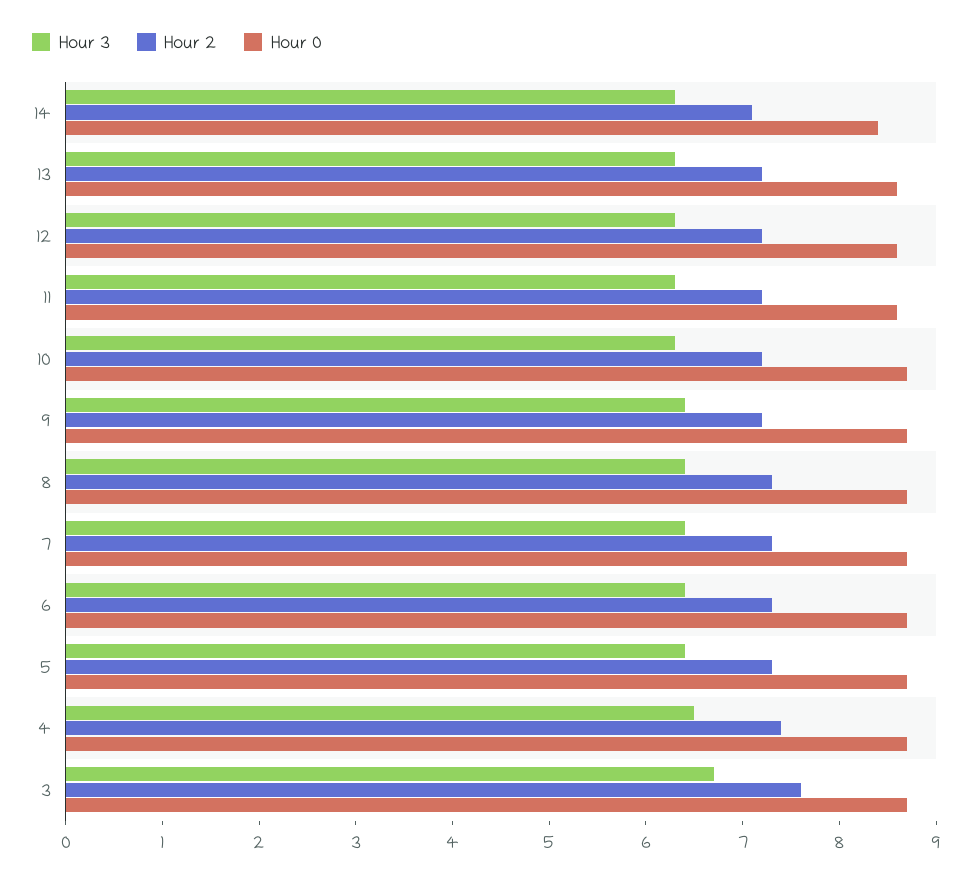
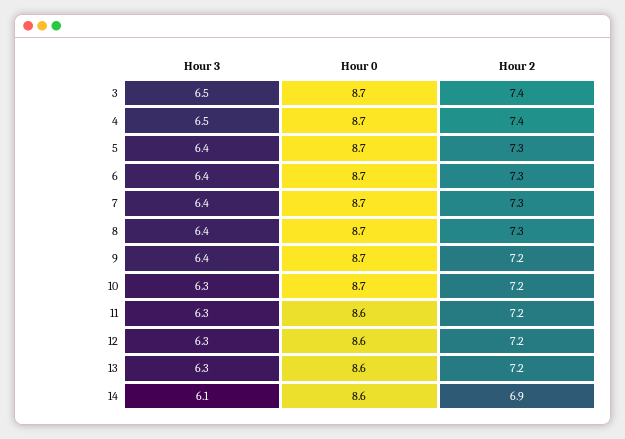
  {
    "Hour 3": {
-     "14": 6.3,
+     "14": 6.1,
      "13": 6.3,
      "12": 6.3,
      "11": 6.3,
      "10": 6.3,
      "9": 6.4,
      "8": 6.4,
      "7": 6.4,
      "6": 6.4,
      "5": 6.4,
      "4": 6.5,
-     "3": 6.7
+     "3": 6.5
    },
    "Hour 2": {
-     "14": 7.1,
+     "14": 6.9,
      "13": 7.2,
      "12": 7.2,
      "11": 7.2,
      "10": 7.2,
      "9": 7.2,
      "8": 7.3,
      "7": 7.3,
      "6": 7.3,
      "5": 7.3,
      "4": 7.4,
-     "3": 7.6
+     "3": 7.4
    },
    "Hour 0": {
-     "14": 8.4,
+     "14": 8.6,
      "13": 8.6,
      "12": 8.6,
      "11": 8.6,
      "10": 8.7,
      "9": 8.7,
      "8": 8.7,
      "7": 8.7,
      "6": 8.7,
      "5": 8.7,
      "4": 8.7,
      "3": 8.7
    }
  }

